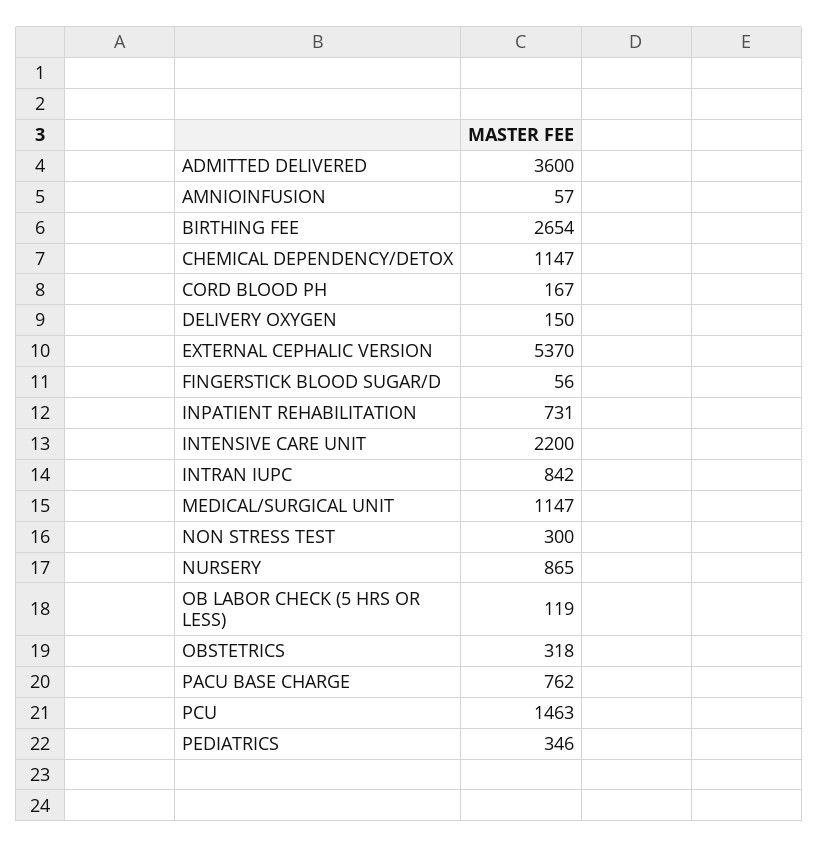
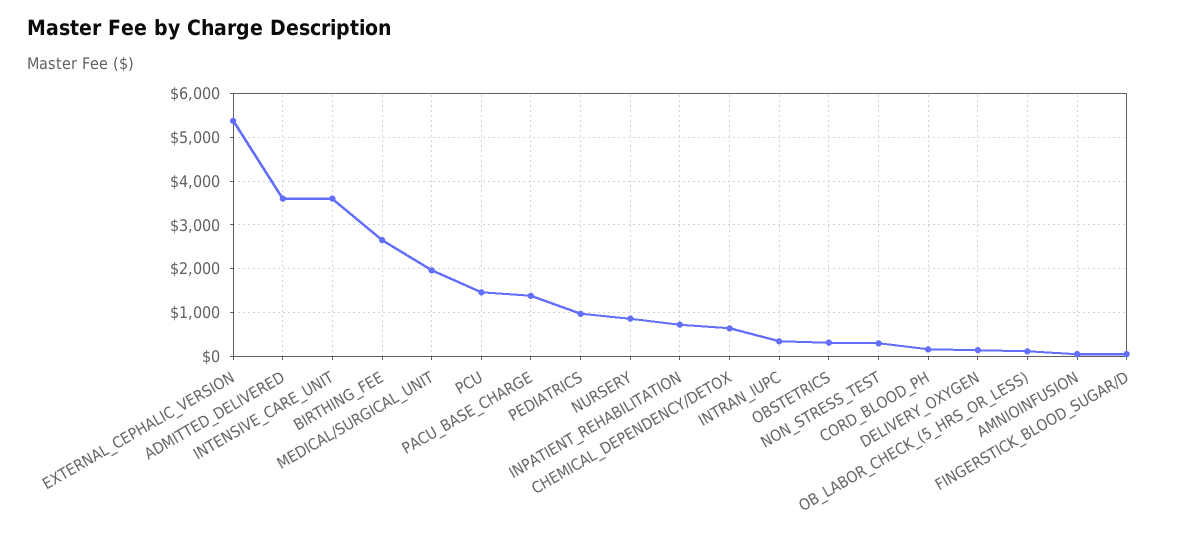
  {
    "ADMITTED DELIVERED": 3600,
    "AMNIOINFUSION": 57,
    "BIRTHING FEE": 2654,
-   "CHEMICAL DEPENDENCY/DETOX": 1147,
+   "CHEMICAL DEPENDENCY/DETOX": 600,
    "CORD BLOOD PH": 167,
    "DELIVERY OXYGEN": 150,
    "EXTERNAL CEPHALIC VERSION": 5370,
    "FINGERSTICK BLOOD SUGAR/D": 56,
    "INPATIENT REHABILITATION": 731,
-   "INTENSIVE CARE UNIT": 2200,
+   "INTENSIVE CARE UNIT": 3600,
-   "INTRAN IUPC": 842,
+   "INTRAN IUPC": 400,
-   "MEDICAL/SURGICAL UNIT": 1147,
+   "MEDICAL/SURGICAL UNIT": 2000,
    "NON STRESS TEST": 300,
    "NURSERY": 865,
    "OB LABOR CHECK (5 HRS OR LESS)": 119,
    "OBSTETRICS": 318,
-   "PACU BASE CHARGE": 762,
+   "PACU BASE CHARGE": 1400,
    "PCU": 1463,
-   "PEDIATRICS": 346
+   "PEDIATRICS": 1000
  }

